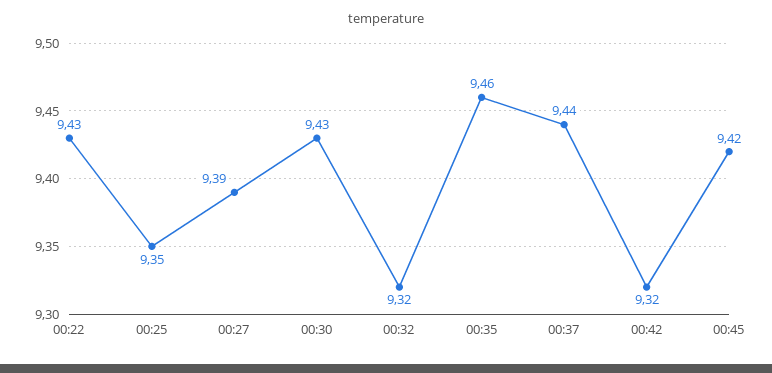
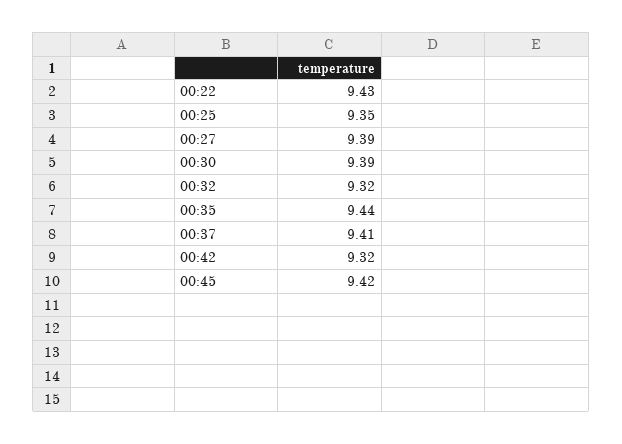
  {
    "00:22": 9.43,
    "00:25": 9.35,
    "00:27": 9.39,
-   "00:30": 9.43,
+   "00:30": 9.39,
    "00:32": 9.32,
-   "00:35": 9.46,
+   "00:35": 9.44,
-   "00:37": 9.44,
+   "00:37": 9.41,
    "00:42": 9.32,
    "00:45": 9.42
  }

